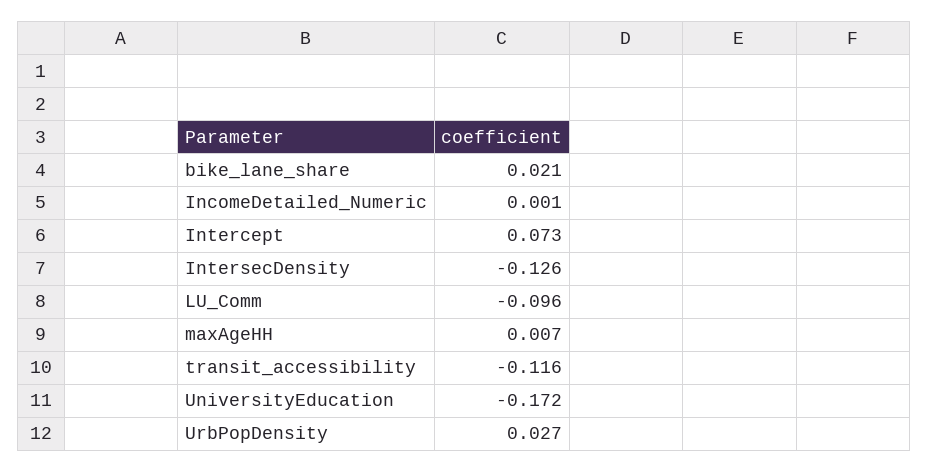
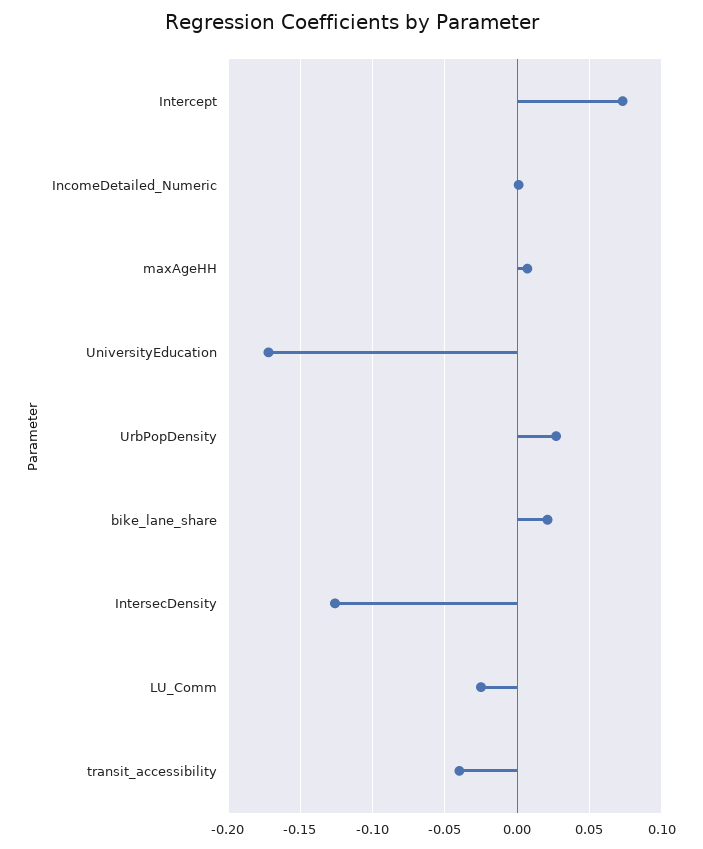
  {
    "bike_lane_share": 0.021,
    "IncomeDetailed_Numeric": 0.001,
    "Intercept": 0.073,
    "IntersecDensity": -0.126,
-   "LU_Comm": -0.096,
+   "LU_Comm": -0.025,
    "maxAgeHH": 0.007,
-   "transit_accessibility": -0.116,
+   "transit_accessibility": -0.04,
    "UniversityEducation": -0.172,
    "UrbPopDensity": 0.027
  }

